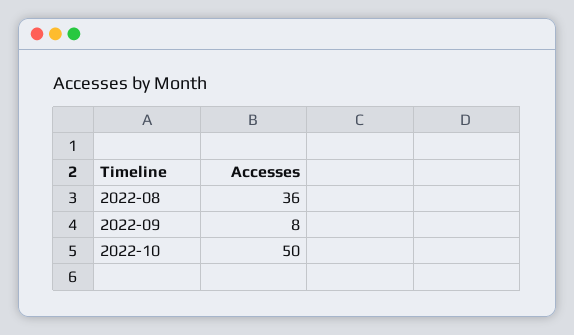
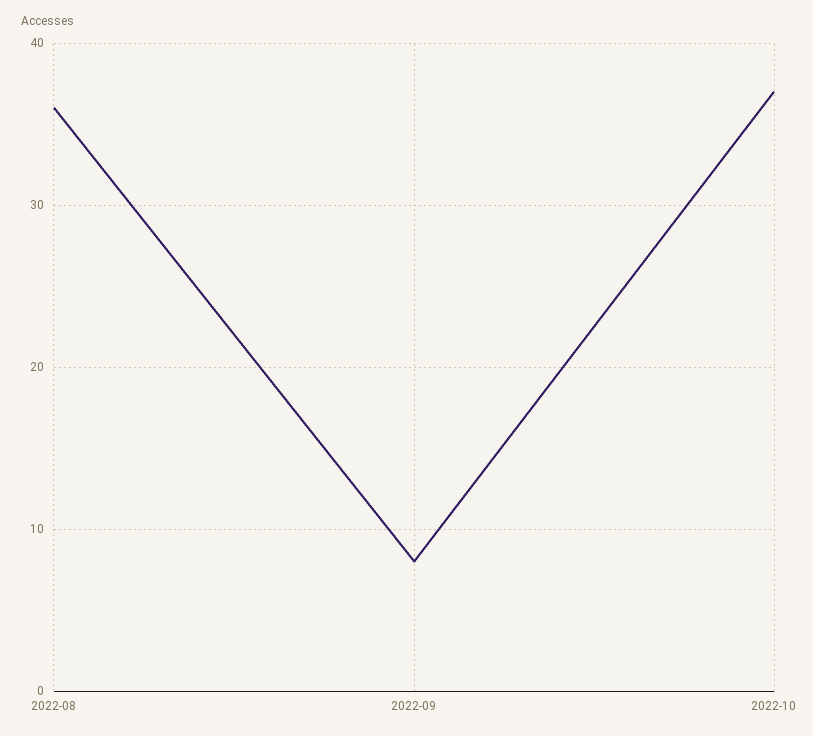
  {
    "2022-08": 36,
    "2022-09": 8,
-   "2022-10": 50
+   "2022-10": 37
  }

